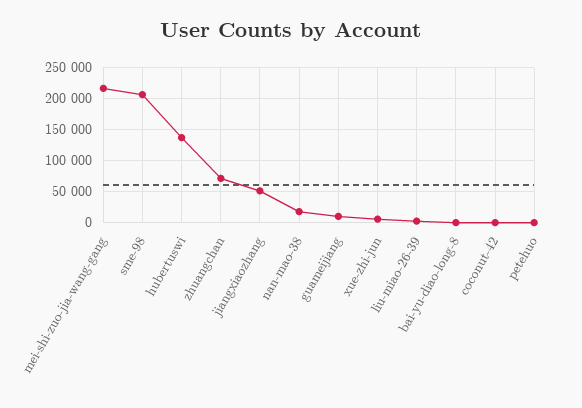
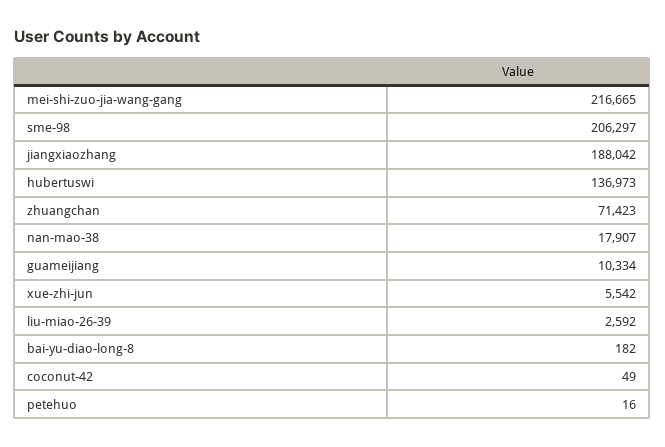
  {
    "mei-shi-zuo-jia-wang-gang": 216665,
    "sme-98": 206297,
    "hubertuswi": 136973,
    "zhuangchan": 71423,
-   "jiangxiaozhang": 50000,
+   "jiangxiaozhang": 188042,
    "nan-mao-38": 17907,
    "guameijiang": 10334,
    "xue-zhi-jun": 5542,
    "liu-miao-26-39": 2592,
    "bai-yu-diao-long-8": 182,
    "coconut-42": 49,
    "petehuo": 16
  }

